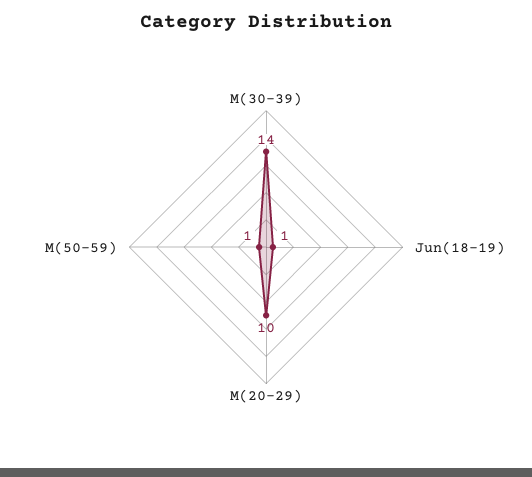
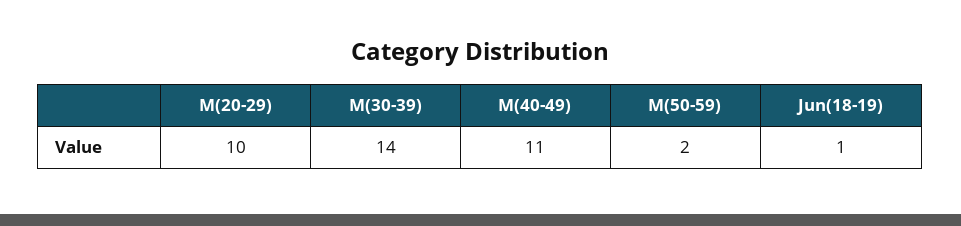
  {
    "M(30-39)": 14,
    "Jun(18-19)": 1,
    "M(20-29)": 10,
-   "M(50-59)": 1
+   "M(50-59)": 2,
+   "M(40-49)": 11
  }

